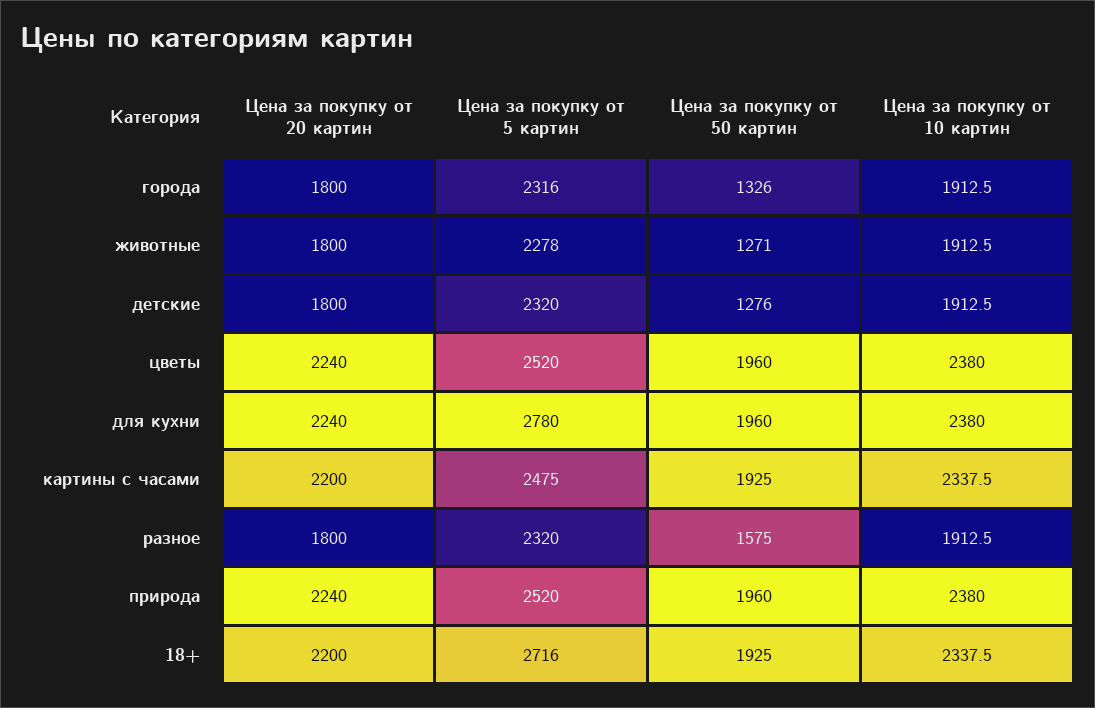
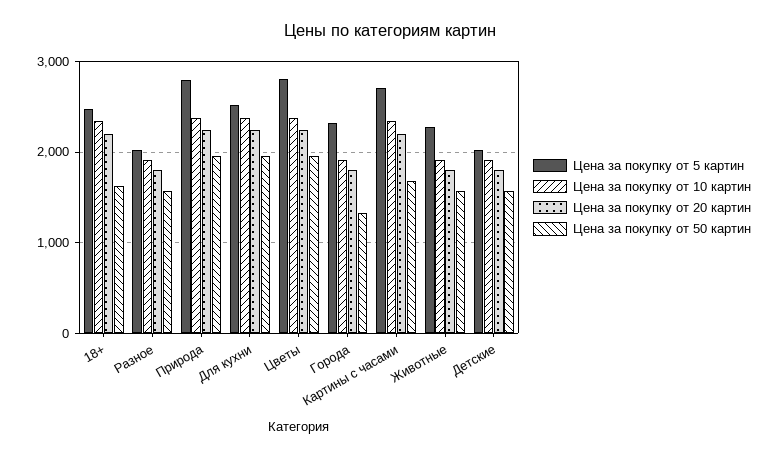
  {
    "Цена за покупку от 20 картин": {
      "города": 1800,
      "животные": 1800,
      "детские": 1800,
      "цветы": 2240,
      "для кухни": 2240,
      "картины с часами": 2200,
      "разное": 1800,
      "природа": 2240,
      "18+": 2200
    },
    "Цена за покупку от 5 картин": {
      "города": 2316,
      "животные": 2278,
-     "детские": 2320,
+     "детские": 2000,
-     "цветы": 2520,
+     "цветы": 2800,
-     "для кухни": 2780,
+     "для кухни": 2500,
-     "картины с часами": 2475,
+     "картины с часами": 2700,
-     "разное": 2320,
+     "разное": 2000,
-     "природа": 2520,
+     "природа": 2800,
-     "18+": 2716
+     "18+": 2500
    },
    "Цена за покупку от 50 картин": {
      "города": 1326,
-     "животные": 1271,
+     "животные": 1600,
-     "детские": 1276,
+     "детские": 1600,
      "цветы": 1960,
      "для кухни": 1960,
-     "картины с часами": 1925,
+     "картины с часами": 1700,
      "разное": 1575,
      "природа": 1960,
-     "18+": 1925
+     "18+": 1600
    },
    "Цена за покупку от 10 картин": {
      "города": 1912.5,
      "животные": 1912.5,
      "детские": 1912.5,
      "цветы": 2380,
      "для кухни": 2380,
      "картины с часами": 2337.5,
      "разное": 1912.5,
      "природа": 2380,
      "18+": 2337.5
    }
  }

